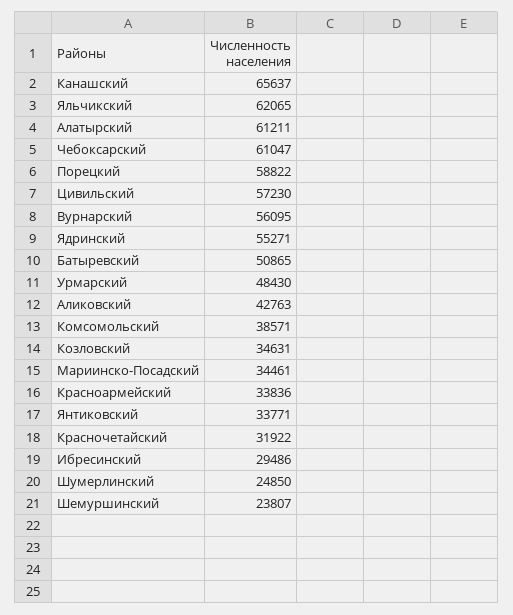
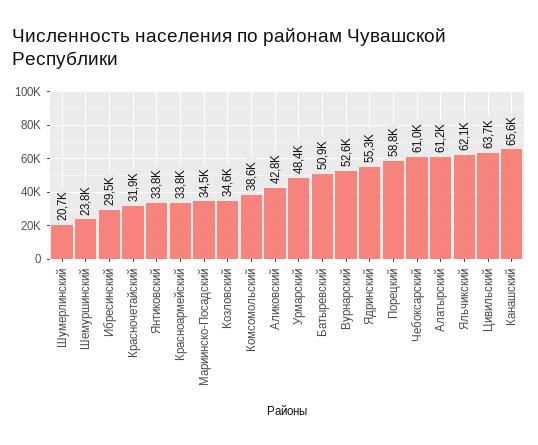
  {
    "Канашский": 65637,
    "Яльчикский": 62065,
    "Алатырский": 61211,
    "Чебоксарский": 61047,
    "Порецкий": 58822,
-   "Цивильский": 57230,
+   "Цивильский": 63700,
-   "Вурнарский": 56095,
+   "Вурнарский": 52600,
    "Ядринский": 55271,
    "Батыревский": 50865,
    "Урмарский": 48430,
    "Аликовский": 42763,
    "Комсомольский": 38571,
    "Козловский": 34631,
    "Мариинско-Посадский": 34461,
    "Красноармейский": 33836,
    "Янтиковский": 33771,
    "Красночетайский": 31922,
    "Ибресинский": 29486,
-   "Шумерлинский": 24850,
+   "Шумерлинский": 20700,
    "Шемуршинский": 23807
  }

